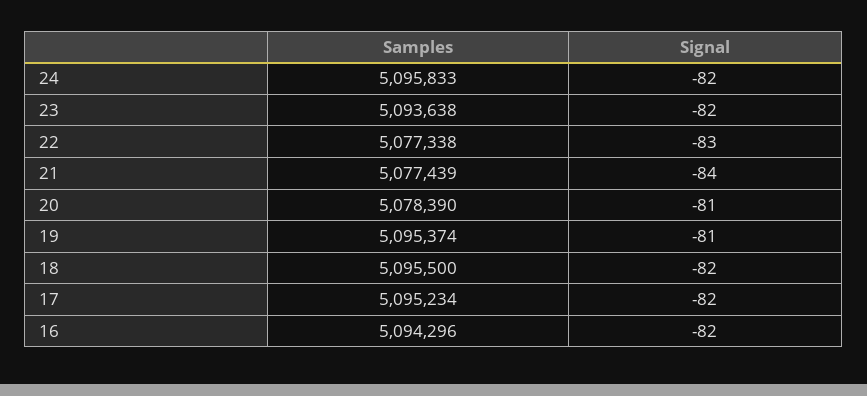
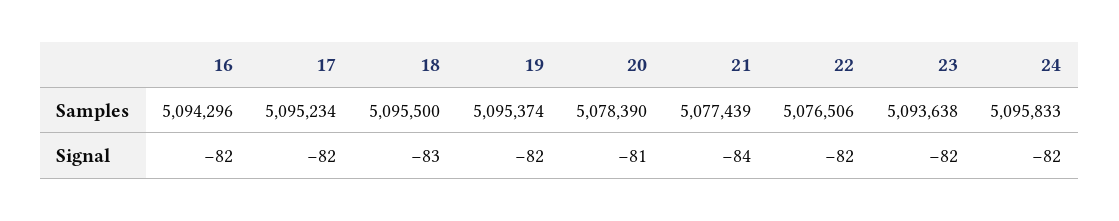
  {
    "Samples": {
      "24": 5095833,
      "23": 5093638,
-     "22": 5077338,
+     "22": 5076506,
      "21": 5077439,
      "20": 5078390,
      "19": 5095374,
      "18": 5095500,
      "17": 5095234,
      "16": 5094296
    },
    "Signal": {
      "24": -82,
      "23": -82,
-     "22": -83,
+     "22": -82,
      "21": -84,
      "20": -81,
-     "19": -81,
+     "19": -82,
-     "18": -82,
+     "18": -83,
      "17": -82,
      "16": -82
    }
  }

